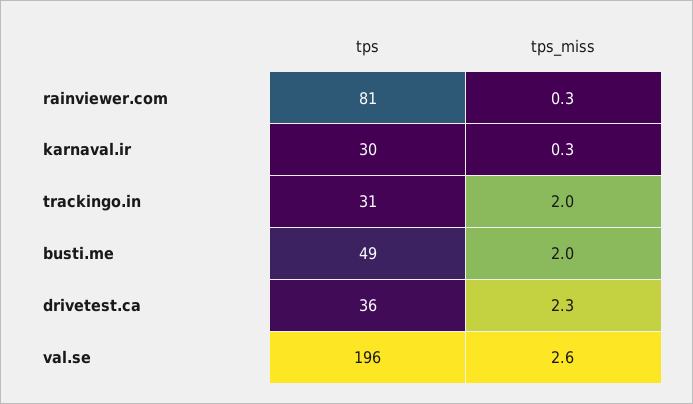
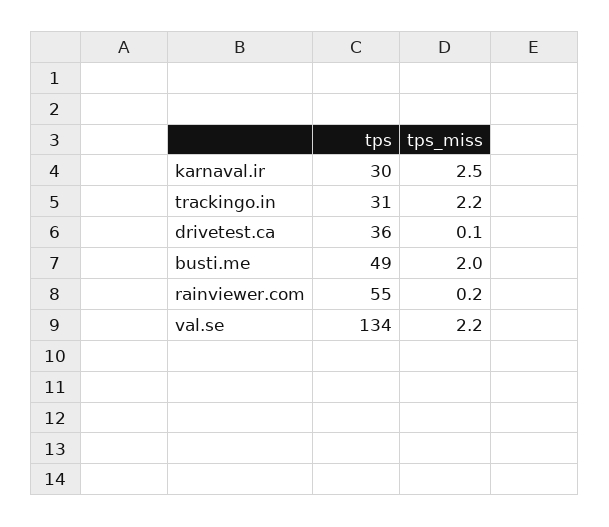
  {
    "tps": {
-     "rainviewer.com": 81,
+     "rainviewer.com": 55,
      "karnaval.ir": 30,
      "trackingo.in": 31,
      "busti.me": 49,
      "drivetest.ca": 36,
-     "val.se": 196
+     "val.se": 134
    },
    "tps_miss": {
-     "rainviewer.com": 0.3,
+     "rainviewer.com": 0.2,
-     "karnaval.ir": 0.3,
+     "karnaval.ir": 2.5,
-     "trackingo.in": 2,
+     "trackingo.in": 2.2,
      "busti.me": 2,
-     "drivetest.ca": 2.3,
+     "drivetest.ca": 0.1,
-     "val.se": 2.6
+     "val.se": 2.2
    }
  }

